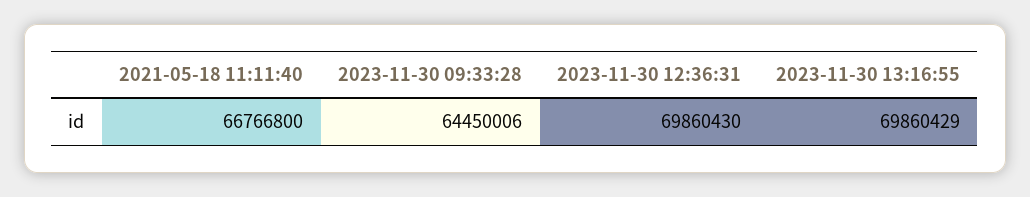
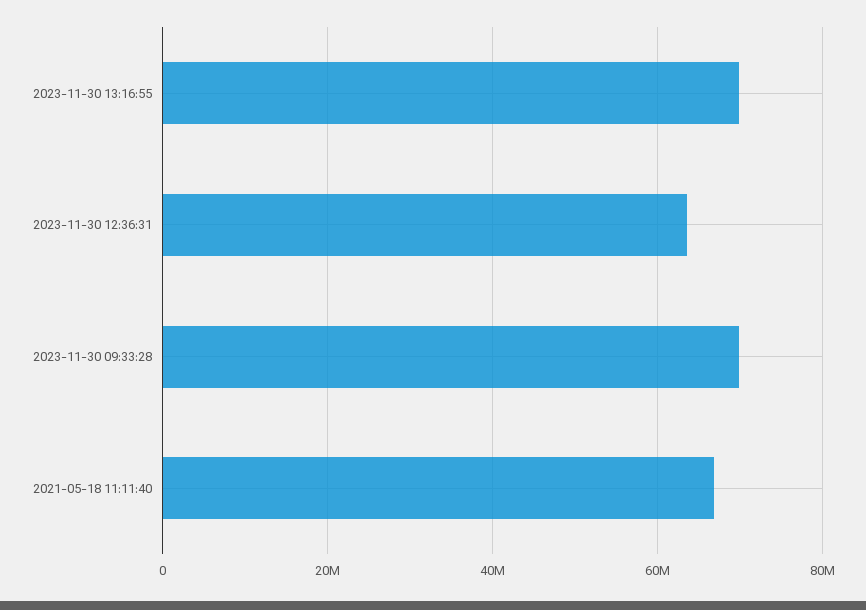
  {
    "2021-05-18 11:11:40": 66766800,
-   "2023-11-30 09:33:28": 64450006,
+   "2023-11-30 09:33:28": 70000000,
-   "2023-11-30 12:36:31": 69860430,
+   "2023-11-30 12:36:31": 64000000,
    "2023-11-30 13:16:55": 69860429
  }

